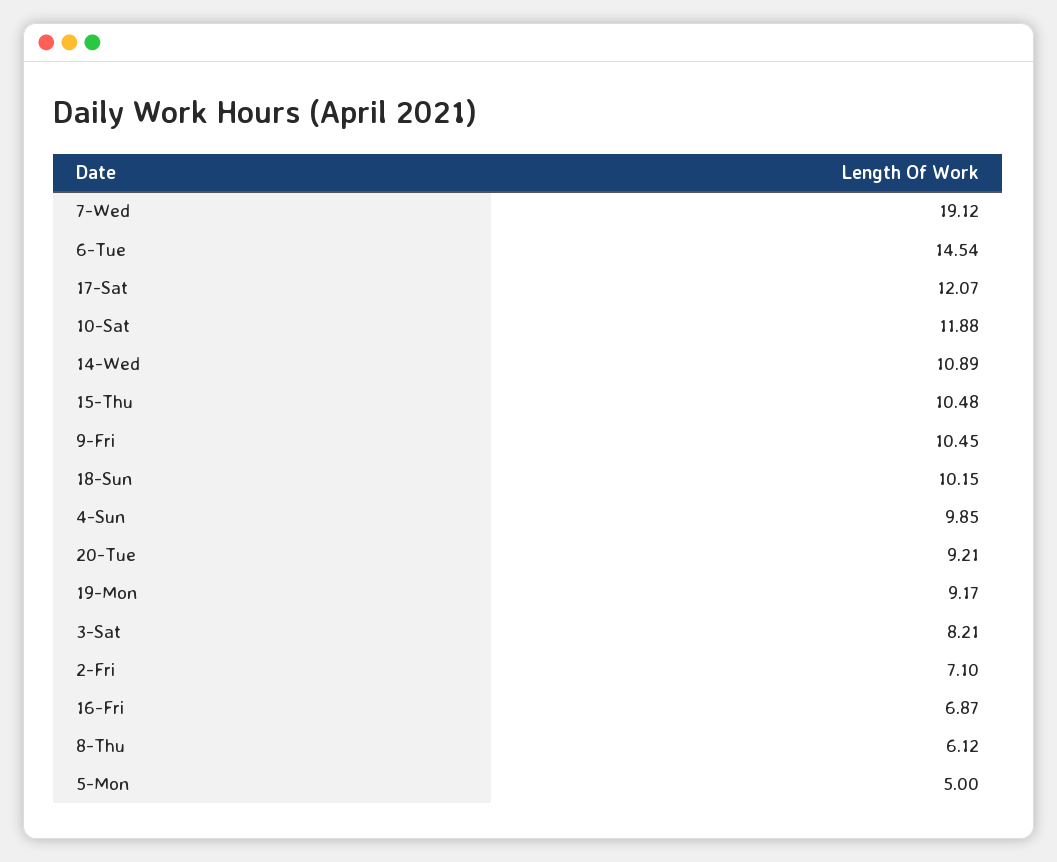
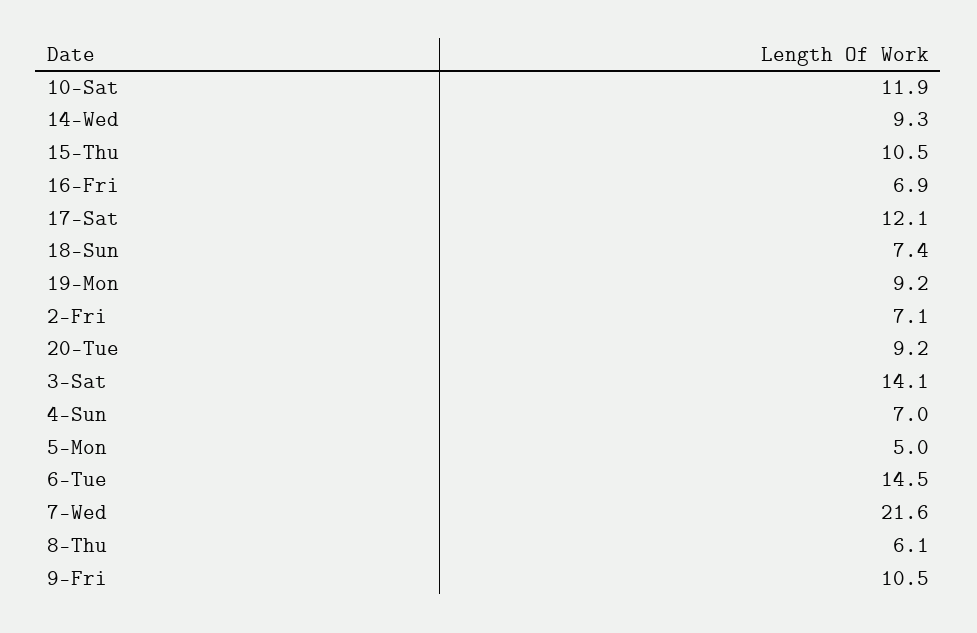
  {
-   "7-Wed": 19.12,
+   "7-Wed": 21.6,
    "6-Tue": 14.54,
    "17-Sat": 12.07,
    "10-Sat": 11.88,
-   "14-Wed": 10.89,
+   "14-Wed": 9.3,
    "15-Thu": 10.48,
    "9-Fri": 10.45,
-   "18-Sun": 10.15,
+   "18-Sun": 7.4,
-   "4-Sun": 9.85,
+   "4-Sun": 7,
    "20-Tue": 9.21,
    "19-Mon": 9.17,
-   "3-Sat": 8.21,
+   "3-Sat": 14.1,
    "2-Fri": 7.1,
    "16-Fri": 6.87,
    "8-Thu": 6.12,
    "5-Mon": 5
  }

